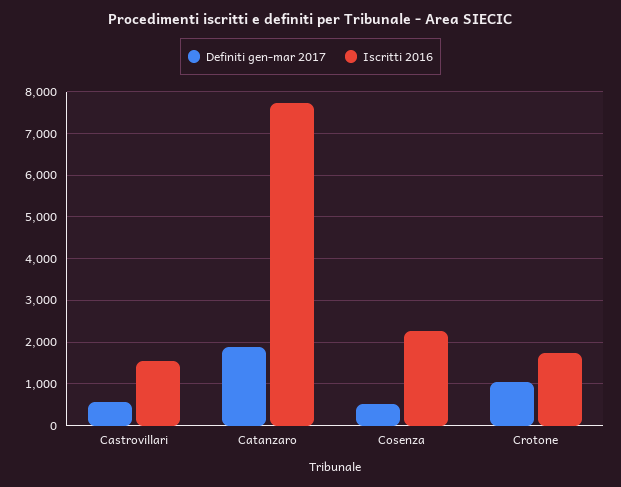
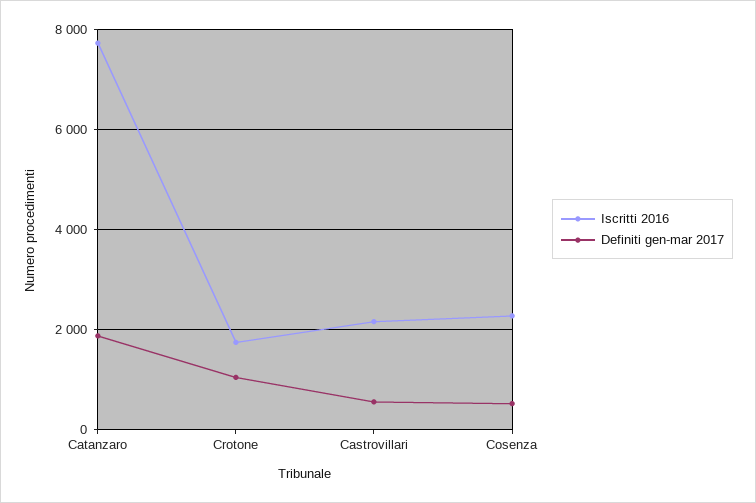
  {
    "Definiti gen-mar 2017": {
      "Castrovillari": 600,
      "Catanzaro": 1800,
      "Cosenza": 600,
      "Crotone": 1000
    },
    "Iscritti 2016": {
-     "Castrovillari": 1600,
+     "Castrovillari": 2200,
      "Catanzaro": 7800,
      "Cosenza": 2200,
      "Crotone": 1800
    }
  }

